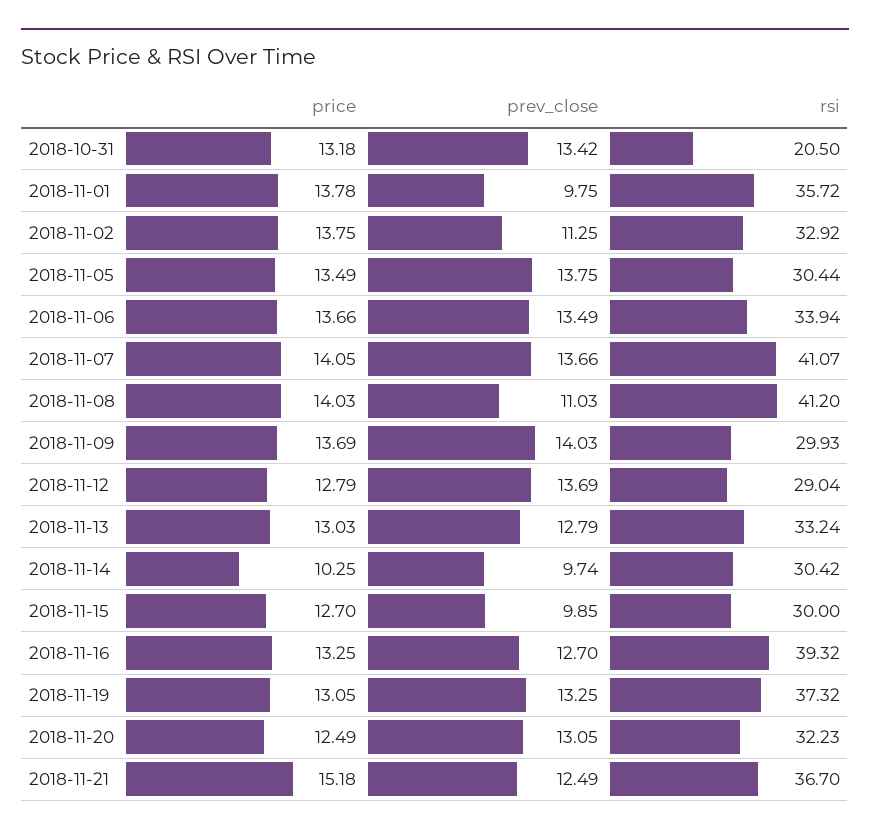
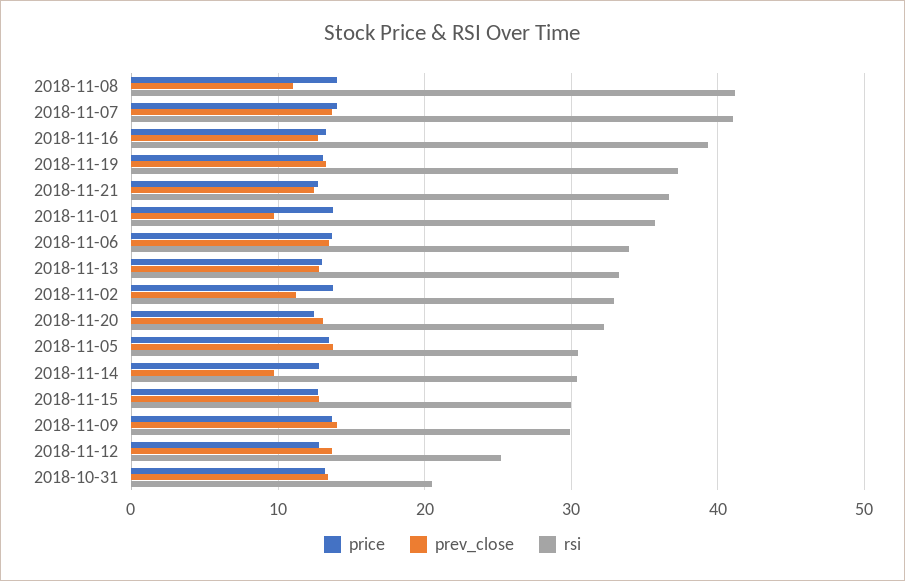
  {
    "price": {
      "2018-10-31": 13.18,
      "2018-11-01": 13.78,
      "2018-11-02": 13.75,
      "2018-11-05": 13.49,
      "2018-11-06": 13.66,
      "2018-11-07": 14.05,
      "2018-11-08": 14.03,
      "2018-11-09": 13.69,
      "2018-11-12": 12.79,
      "2018-11-13": 13.03,
-     "2018-11-14": 10.25,
+     "2018-11-14": 13,
      "2018-11-15": 12.7,
      "2018-11-16": 13.25,
      "2018-11-19": 13.05,
      "2018-11-20": 12.49,
-     "2018-11-21": 15.18
+     "2018-11-21": 13
    },
    "prev_close": {
      "2018-10-31": 13.42,
      "2018-11-01": 9.75,
      "2018-11-02": 11.25,
      "2018-11-05": 13.75,
      "2018-11-06": 13.49,
      "2018-11-07": 13.66,
      "2018-11-08": 11.03,
      "2018-11-09": 14.03,
      "2018-11-12": 13.69,
      "2018-11-13": 12.79,
      "2018-11-14": 9.74,
-     "2018-11-15": 9.85,
+     "2018-11-15": 13,
      "2018-11-16": 12.7,
      "2018-11-19": 13.25,
      "2018-11-20": 13.05,
      "2018-11-21": 12.49
    },
    "rsi": {
      "2018-10-31": 20.5,
      "2018-11-01": 35.72,
      "2018-11-02": 32.92,
      "2018-11-05": 30.44,
      "2018-11-06": 33.94,
      "2018-11-07": 41.07,
      "2018-11-08": 41.2,
      "2018-11-09": 29.93,
-     "2018-11-12": 29.04,
+     "2018-11-12": 25,
      "2018-11-13": 33.24,
      "2018-11-14": 30.42,
      "2018-11-15": 30,
      "2018-11-16": 39.32,
      "2018-11-19": 37.32,
      "2018-11-20": 32.23,
      "2018-11-21": 36.7
    }
  }

